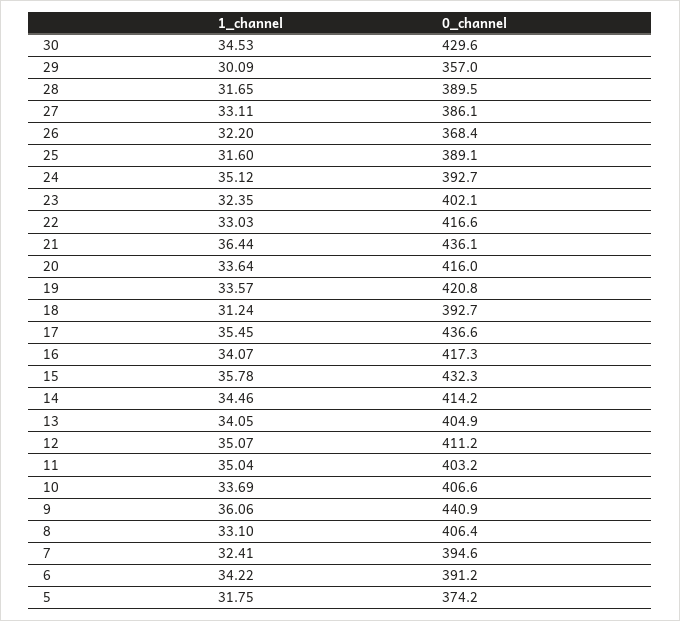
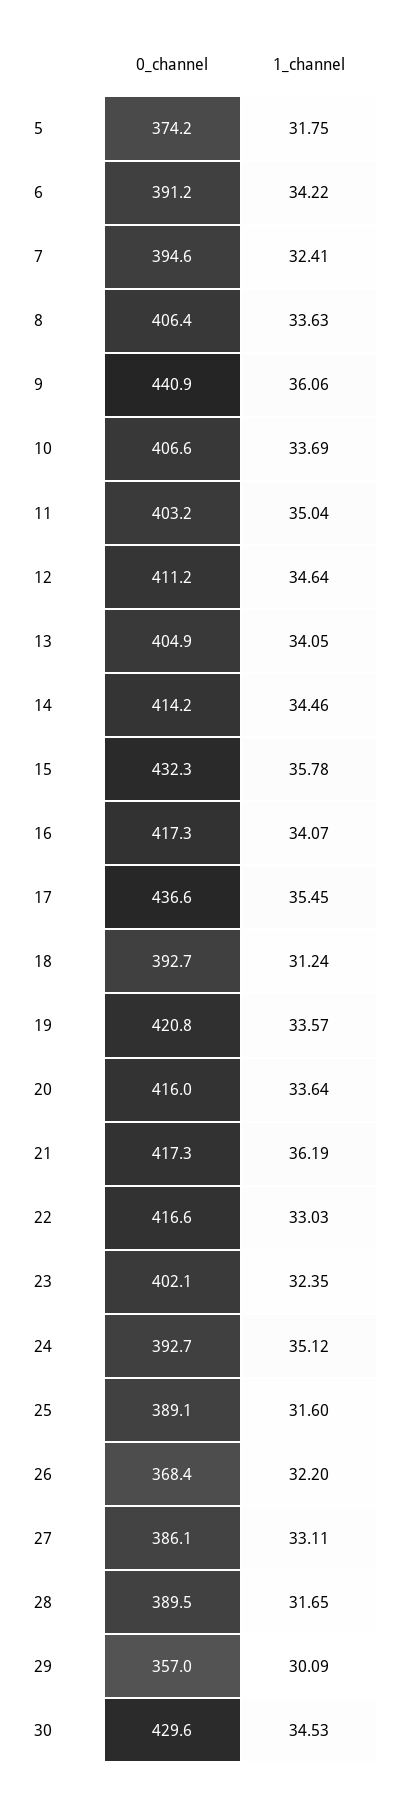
  {
    "1_channel": {
      "30": 34.53,
      "29": 30.09,
      "28": 31.65,
      "27": 33.11,
      "26": 32.2,
      "25": 31.6,
      "24": 35.12,
      "23": 32.35,
      "22": 33.03,
-     "21": 36.44,
+     "21": 36.19,
      "20": 33.64,
      "19": 33.57,
      "18": 31.24,
      "17": 35.45,
      "16": 34.07,
      "15": 35.78,
      "14": 34.46,
      "13": 34.05,
-     "12": 35.07,
+     "12": 34.64,
      "11": 35.04,
      "10": 33.69,
      "9": 36.06,
-     "8": 33.1,
+     "8": 33.63,
      "7": 32.41,
      "6": 34.22,
      "5": 31.75
    },
    "0_channel": {
      "30": 429.6,
      "29": 357,
      "28": 389.5,
      "27": 386.1,
      "26": 368.4,
      "25": 389.1,
      "24": 392.7,
      "23": 402.1,
      "22": 416.6,
-     "21": 436.1,
+     "21": 417.3,
      "20": 416,
      "19": 420.8,
      "18": 392.7,
      "17": 436.6,
      "16": 417.3,
      "15": 432.3,
      "14": 414.2,
      "13": 404.9,
      "12": 411.2,
      "11": 403.2,
      "10": 406.6,
      "9": 440.9,
      "8": 406.4,
      "7": 394.6,
      "6": 391.2,
      "5": 374.2
    }
  }

